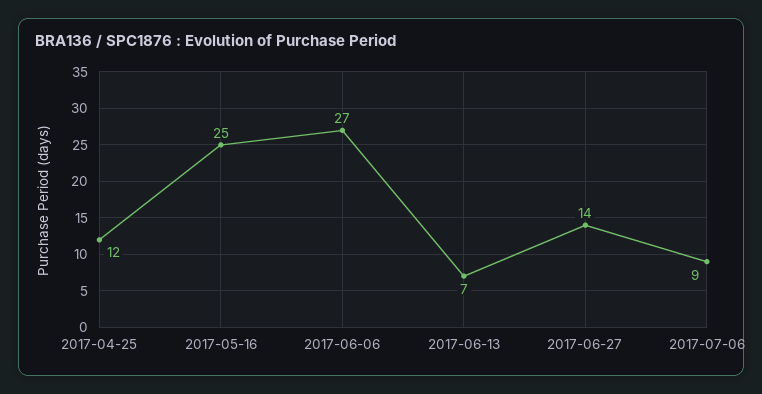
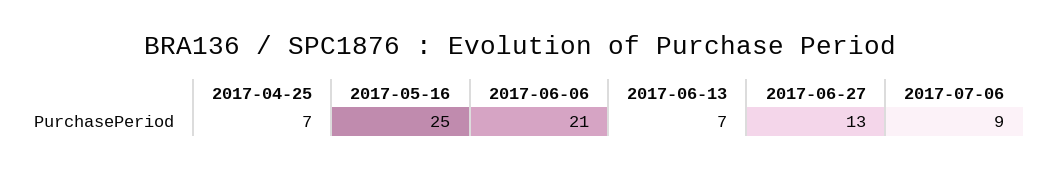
  {
-   "2017-04-25": 12,
+   "2017-04-25": 7,
    "2017-05-16": 25,
-   "2017-06-06": 27,
+   "2017-06-06": 21,
    "2017-06-13": 7,
-   "2017-06-27": 14,
+   "2017-06-27": 13,
    "2017-07-06": 9
  }

